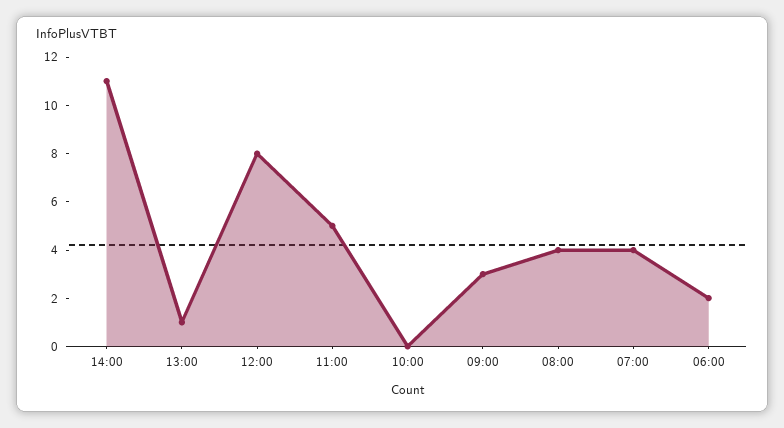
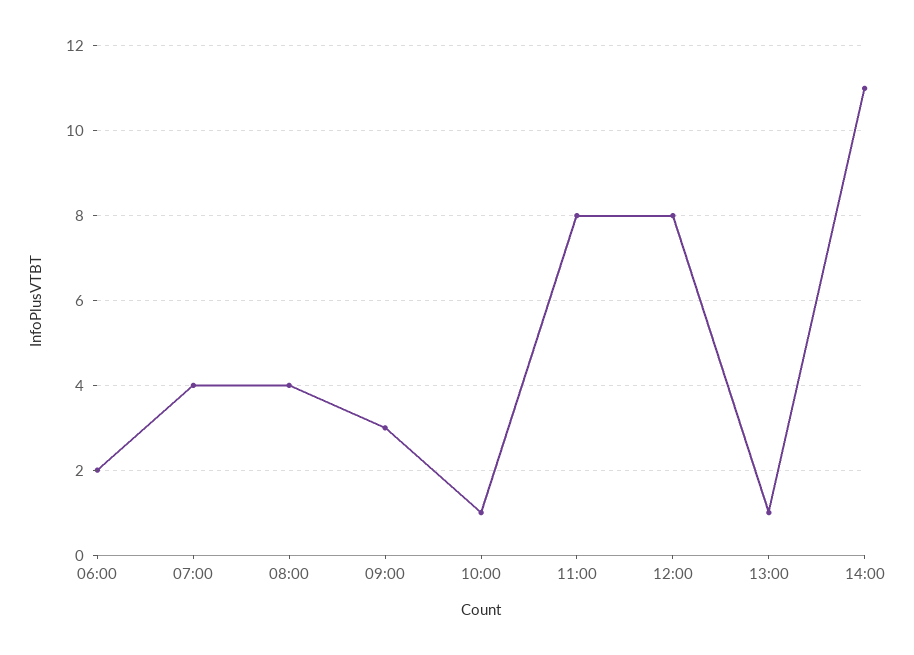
  {
    "14:00": 11,
    "13:00": 1,
    "12:00": 8,
-   "11:00": 5,
+   "11:00": 8,
-   "10:00": 0,
+   "10:00": 1,
    "09:00": 3,
    "08:00": 4,
    "07:00": 4,
    "06:00": 2
  }

